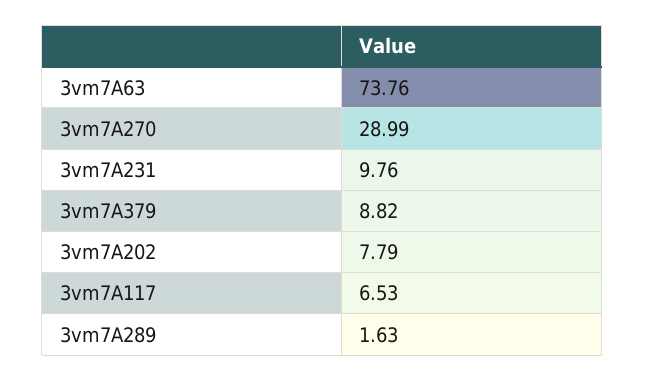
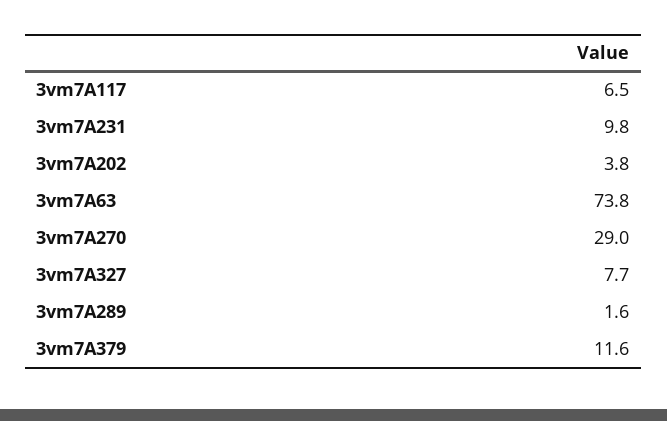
  {
    "3vm7A63": 73.76,
    "3vm7A270": 28.99,
    "3vm7A231": 9.76,
-   "3vm7A379": 8.82,
+   "3vm7A379": 11.6,
-   "3vm7A202": 7.79,
+   "3vm7A202": 3.8,
    "3vm7A117": 6.53,
-   "3vm7A289": 1.63
+   "3vm7A289": 1.63,
+   "3vm7A327": 7.7
  }

